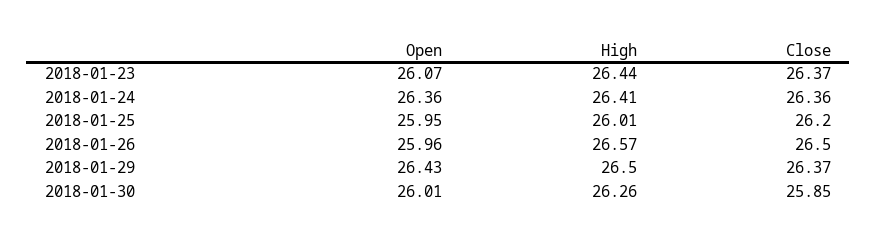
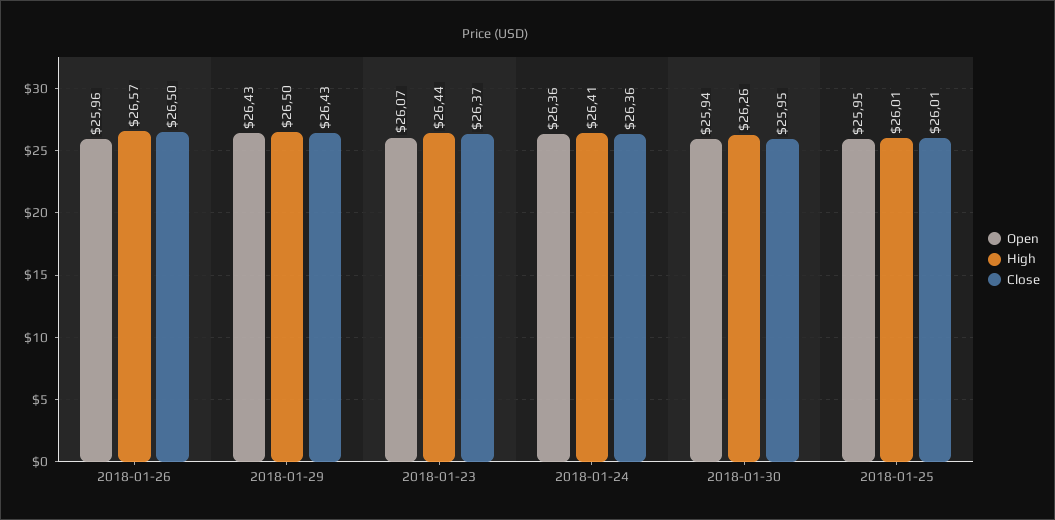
  {
    "Open": {
      "2018-01-23": 26.07,
      "2018-01-24": 26.36,
      "2018-01-25": 25.95,
      "2018-01-26": 25.96,
      "2018-01-29": 26.43,
-     "2018-01-30": 26.01
+     "2018-01-30": 25.94
    },
    "High": {
      "2018-01-23": 26.44,
      "2018-01-24": 26.41,
      "2018-01-25": 26.01,
      "2018-01-26": 26.57,
      "2018-01-29": 26.5,
      "2018-01-30": 26.26
    },
    "Close": {
      "2018-01-23": 26.37,
      "2018-01-24": 26.36,
-     "2018-01-25": 26.2,
+     "2018-01-25": 26.01,
      "2018-01-26": 26.5,
-     "2018-01-29": 26.37,
+     "2018-01-29": 26.43,
-     "2018-01-30": 25.85
+     "2018-01-30": 25.95
    }
  }

